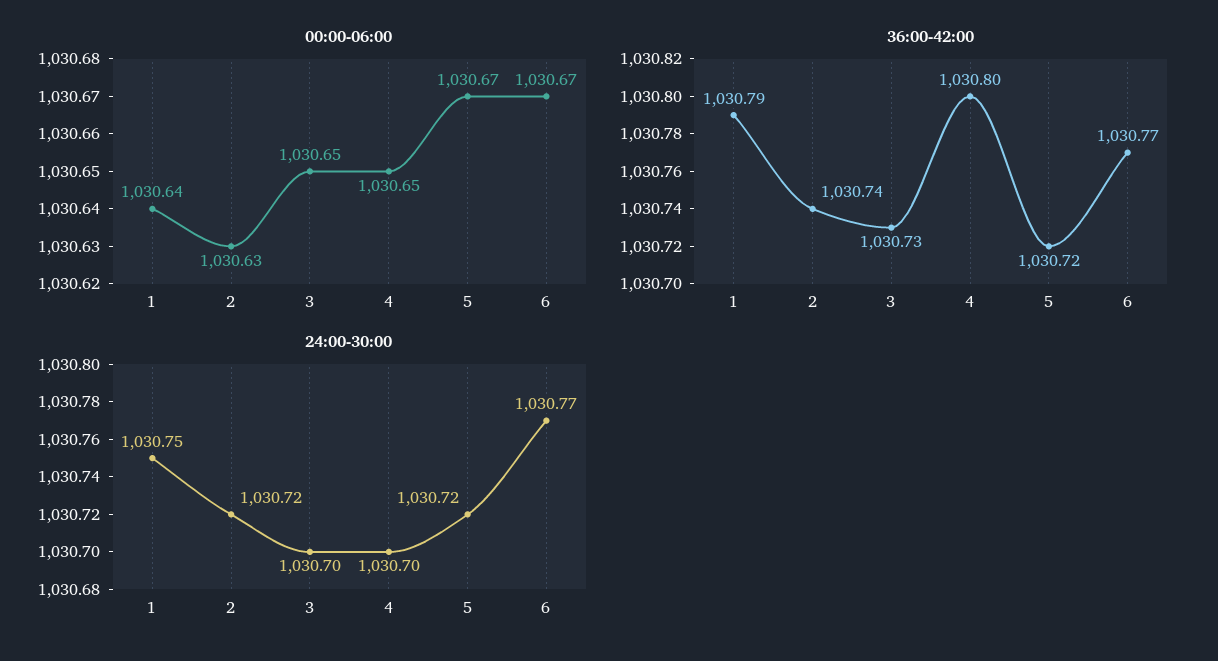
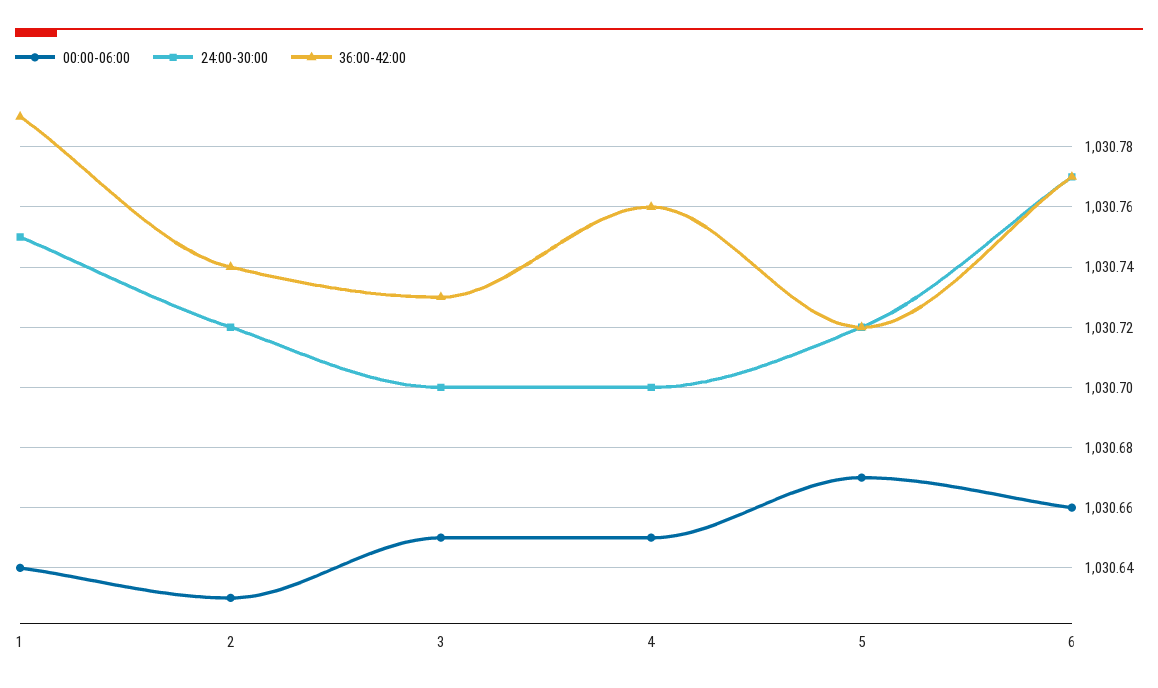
  {
    "00:00-06:00": {
      "1": 1030.64,
      "2": 1030.63,
      "3": 1030.65,
      "4": 1030.65,
      "5": 1030.67,
-     "6": 1030.67
+     "6": 1030.66
    },
    "36:00-42:00": {
      "1": 1030.79,
      "2": 1030.74,
      "3": 1030.73,
-     "4": 1030.8,
+     "4": 1030.76,
      "5": 1030.72,
      "6": 1030.77
    },
    "24:00-30:00": {
      "1": 1030.75,
      "2": 1030.72,
      "3": 1030.7,
      "4": 1030.7,
      "5": 1030.72,
      "6": 1030.77
    }
  }

